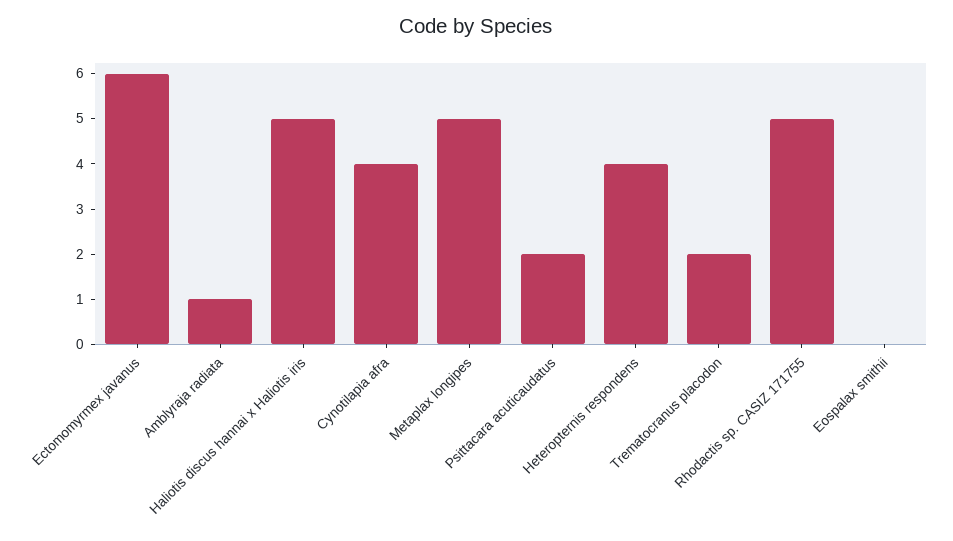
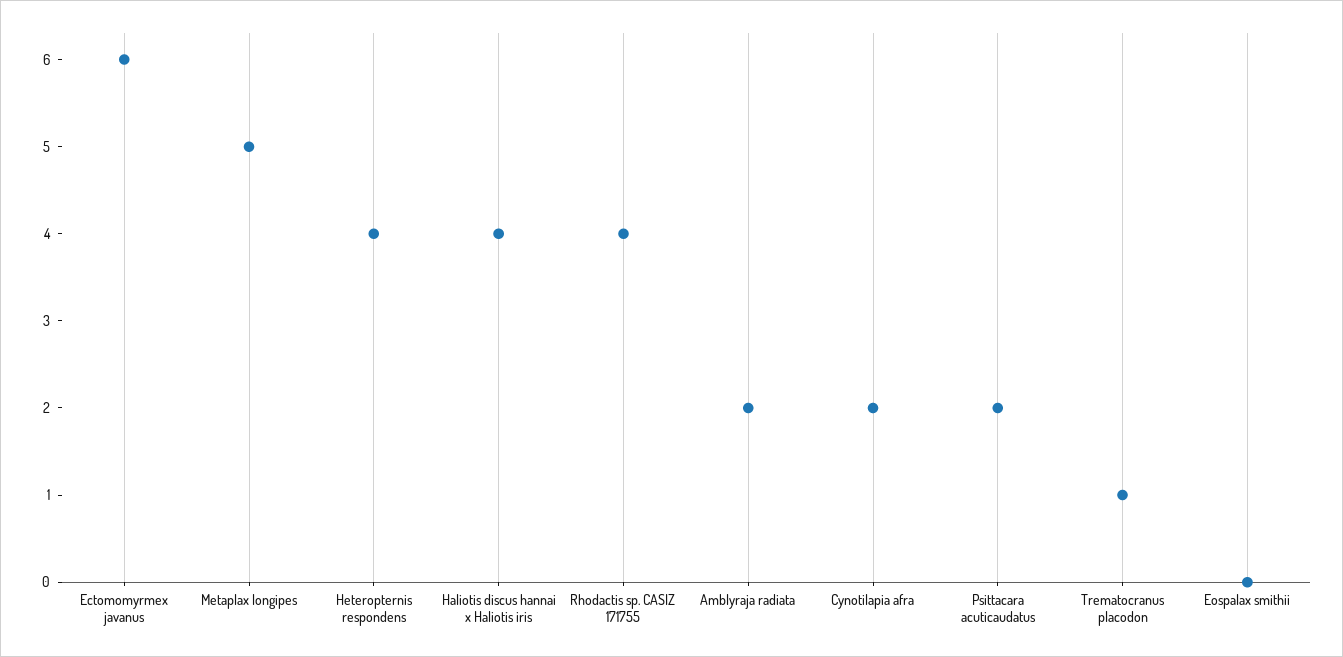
  {
    "Ectomomyrmex javanus": 6,
-   "Amblyraja radiata": 1,
+   "Amblyraja radiata": 2,
-   "Haliotis discus hannai x Haliotis iris": 5,
+   "Haliotis discus hannai x Haliotis iris": 4,
-   "Cynotilapia afra": 4,
+   "Cynotilapia afra": 2,
    "Metaplax longipes": 5,
    "Psittacara acuticaudatus": 2,
    "Heteropternis respondens": 4,
-   "Trematocranus placodon": 2,
+   "Trematocranus placodon": 1,
-   "Rhodactis sp. CASIZ 171755": 5,
+   "Rhodactis sp. CASIZ 171755": 4,
    "Eospalax smithii": 0
  }

